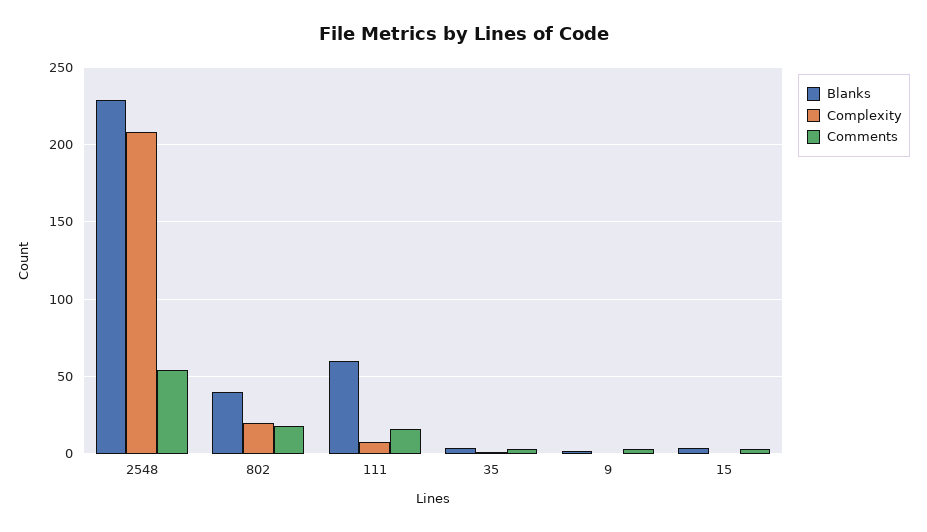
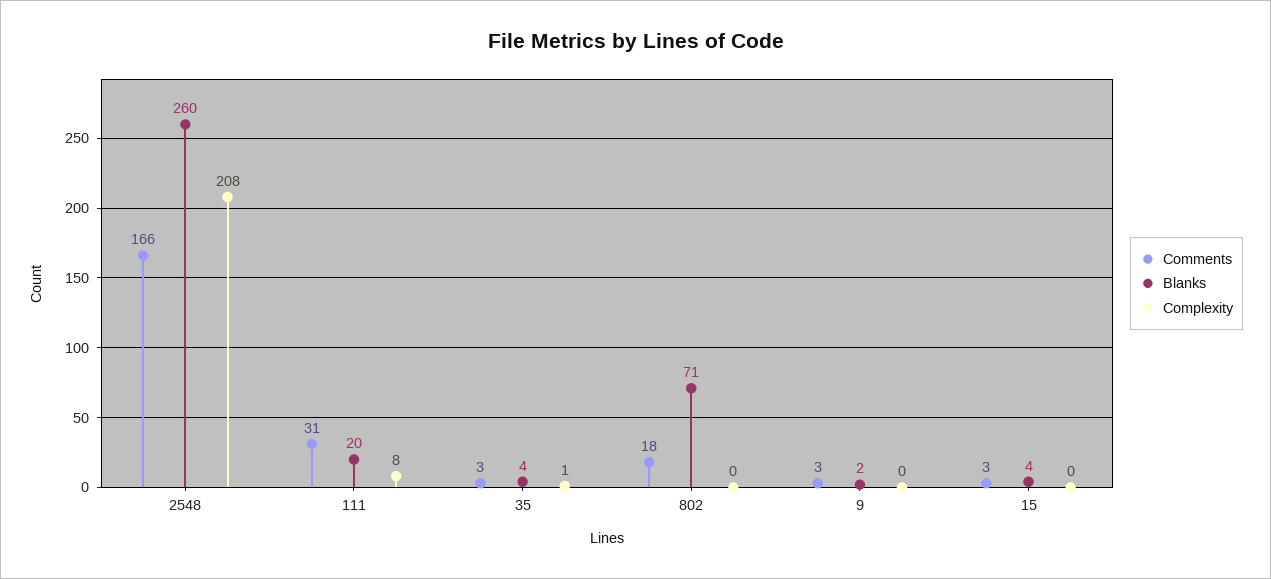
  {
    "Blanks": {
-     "2548": 230,
+     "2548": 260,
-     "802": 40,
+     "802": 71,
-     "111": 60,
+     "111": 20,
      "35": 4,
      "9": 2,
      "15": 4
    },
    "Complexity": {
      "2548": 208,
-     "802": 20,
+     "802": 0,
      "111": 8,
      "35": 1,
      "9": 0,
      "15": 0
    },
    "Comments": {
-     "2548": 55,
+     "2548": 166,
      "802": 18,
-     "111": 15,
+     "111": 31,
      "35": 3,
      "9": 3,
      "15": 3
    }
  }

